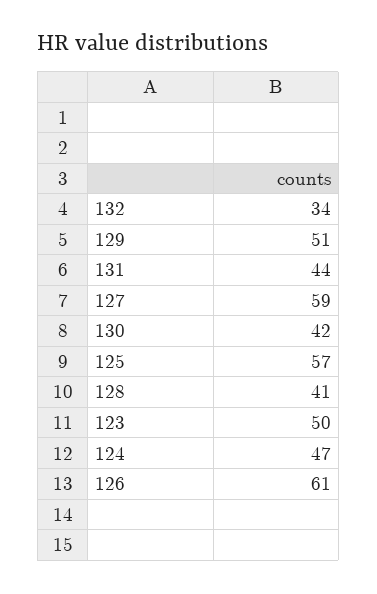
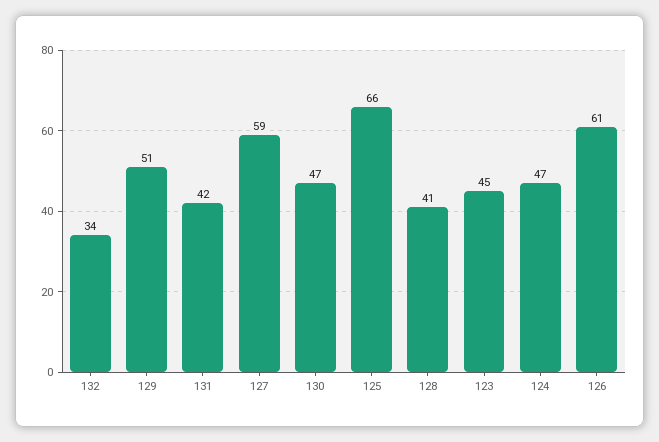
  {
    "132": 34,
    "129": 51,
-   "131": 44,
+   "131": 42,
    "127": 59,
-   "130": 42,
+   "130": 47,
-   "125": 57,
+   "125": 66,
    "128": 41,
-   "123": 50,
+   "123": 45,
    "124": 47,
    "126": 61
  }

